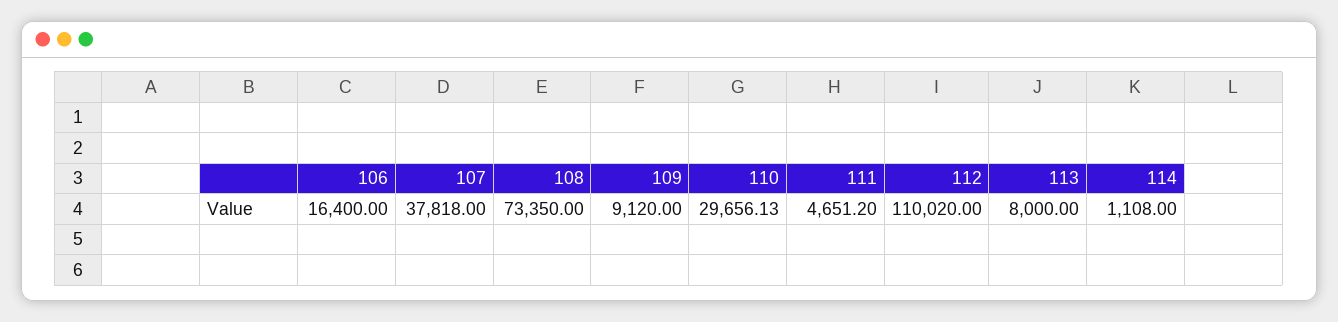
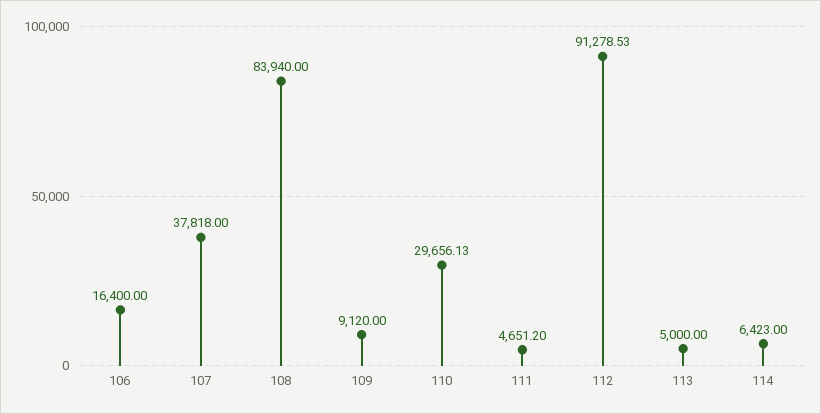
  {
    "106": 16400,
    "107": 37818,
-   "108": 73350,
+   "108": 83940,
    "109": 9120,
    "110": 29656.13,
    "111": 4651.2,
-   "112": 110020,
+   "112": 91278.53,
-   "113": 8000,
+   "113": 5000,
-   "114": 1108
+   "114": 6423
  }

